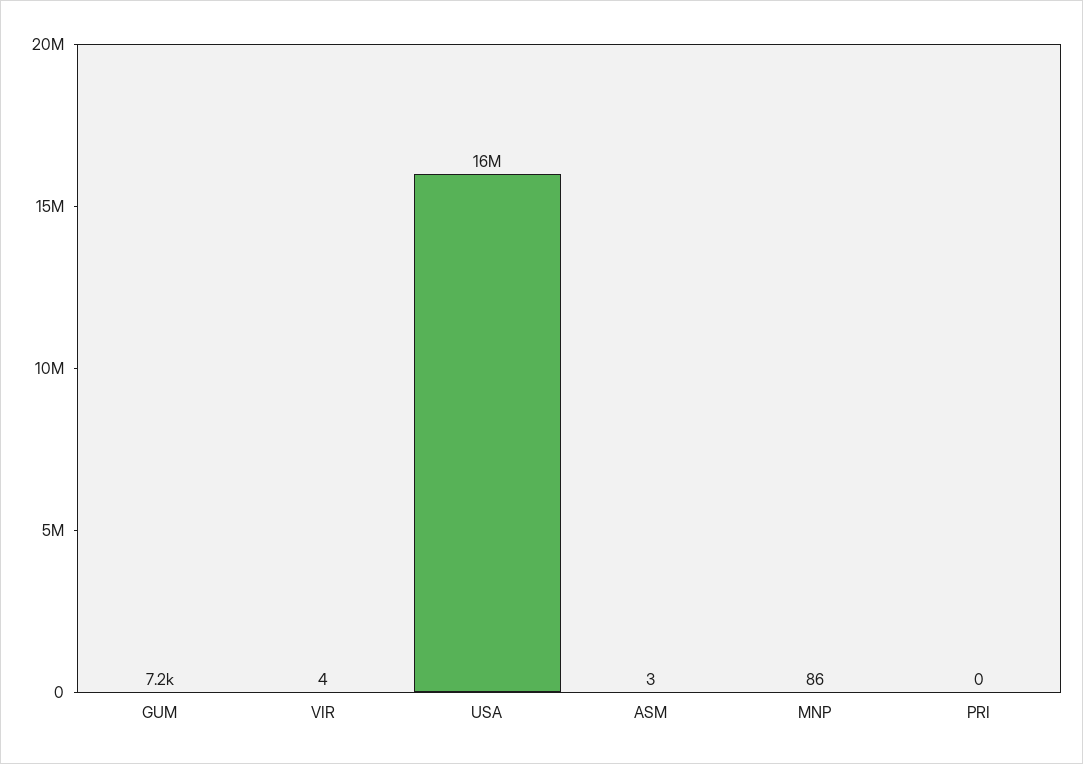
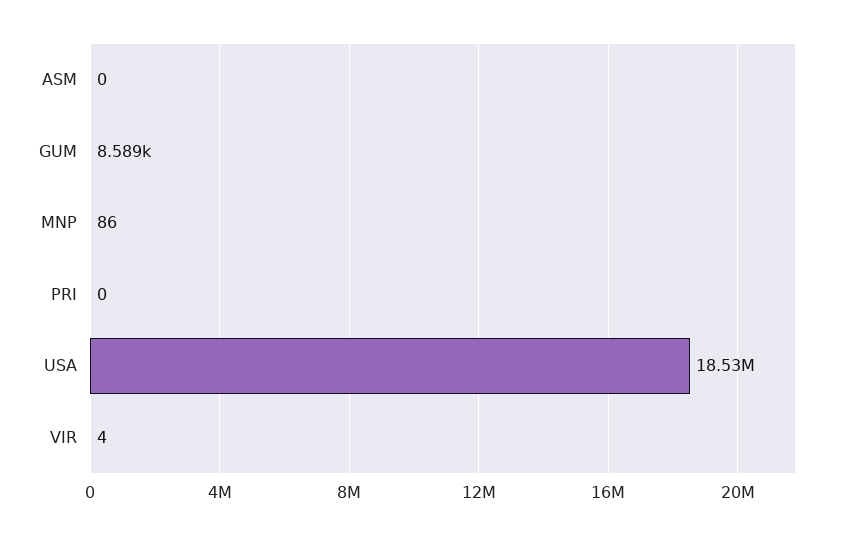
  {
-   "GUM": 7200,
+   "GUM": 8589,
    "VIR": 4,
-   "USA": 16000000,
+   "USA": 18530000,
-   "ASM": 3,
+   "ASM": 0,
    "MNP": 86,
    "PRI": 0
  }

